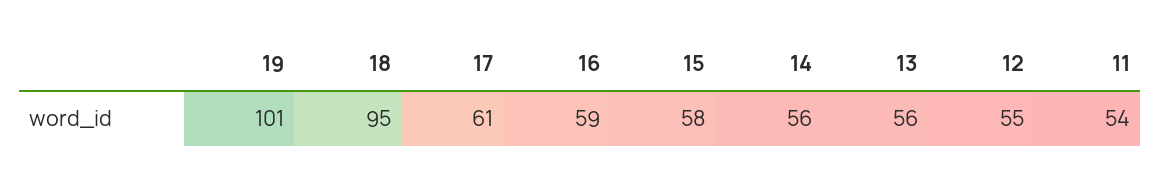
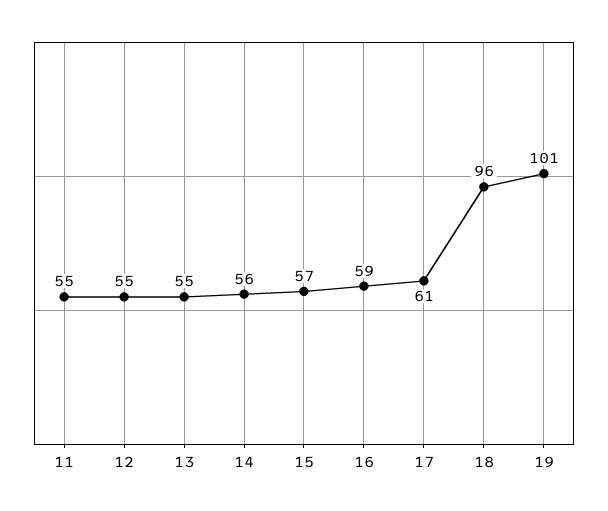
  {
    "19": 101,
-   "18": 95,
+   "18": 96,
    "17": 61,
    "16": 59,
-   "15": 58,
+   "15": 57,
    "14": 56,
-   "13": 56,
+   "13": 55,
    "12": 55,
-   "11": 54
+   "11": 55
  }

